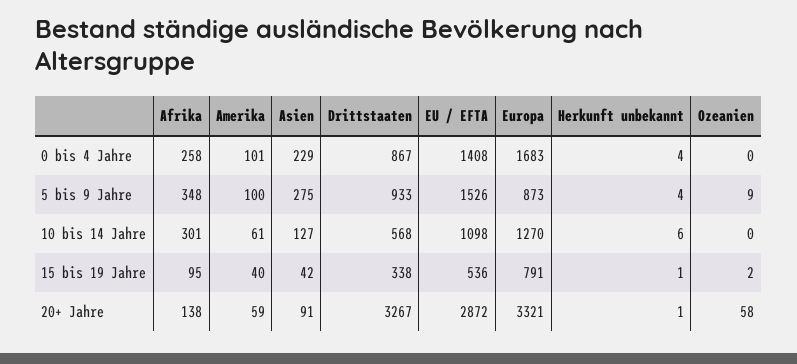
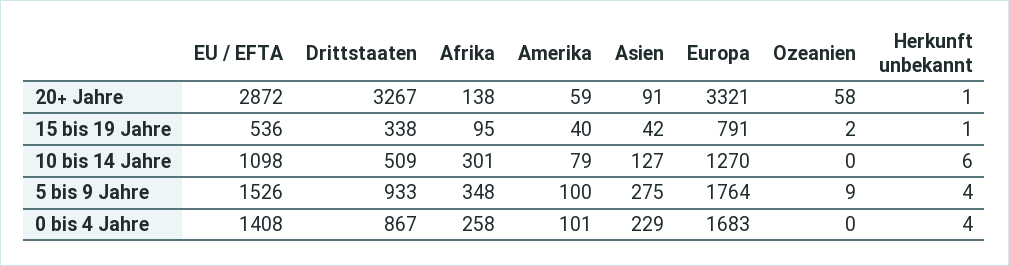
  {
    "Afrika": {
      "0 bis 4 Jahre": 258,
      "5 bis 9 Jahre": 348,
      "10 bis 14 Jahre": 301,
      "15 bis 19 Jahre": 95,
      "20+ Jahre": 138
    },
    "Amerika": {
      "0 bis 4 Jahre": 101,
      "5 bis 9 Jahre": 100,
-     "10 bis 14 Jahre": 61,
+     "10 bis 14 Jahre": 79,
      "15 bis 19 Jahre": 40,
      "20+ Jahre": 59
    },
    "Asien": {
      "0 bis 4 Jahre": 229,
      "5 bis 9 Jahre": 275,
      "10 bis 14 Jahre": 127,
      "15 bis 19 Jahre": 42,
      "20+ Jahre": 91
    },
    "Drittstaaten": {
      "0 bis 4 Jahre": 867,
      "5 bis 9 Jahre": 933,
-     "10 bis 14 Jahre": 568,
+     "10 bis 14 Jahre": 509,
      "15 bis 19 Jahre": 338,
      "20+ Jahre": 3267
    },
    "EU / EFTA": {
      "0 bis 4 Jahre": 1408,
      "5 bis 9 Jahre": 1526,
      "10 bis 14 Jahre": 1098,
      "15 bis 19 Jahre": 536,
      "20+ Jahre": 2872
    },
    "Europa": {
      "0 bis 4 Jahre": 1683,
-     "5 bis 9 Jahre": 873,
+     "5 bis 9 Jahre": 1764,
      "10 bis 14 Jahre": 1270,
      "15 bis 19 Jahre": 791,
      "20+ Jahre": 3321
    },
    "Herkunft unbekannt": {
      "0 bis 4 Jahre": 4,
      "5 bis 9 Jahre": 4,
      "10 bis 14 Jahre": 6,
      "15 bis 19 Jahre": 1,
      "20+ Jahre": 1
    },
    "Ozeanien": {
      "0 bis 4 Jahre": 0,
      "5 bis 9 Jahre": 9,
      "10 bis 14 Jahre": 0,
      "15 bis 19 Jahre": 2,
      "20+ Jahre": 58
    }
  }

